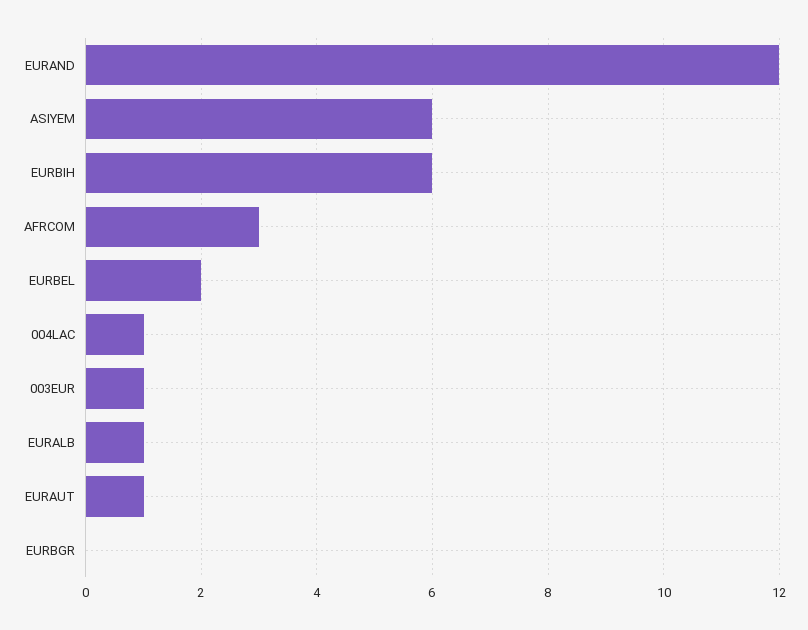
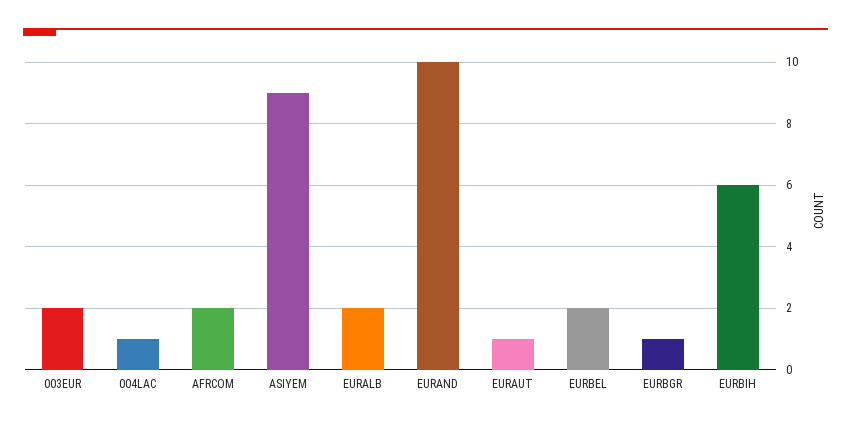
  {
-   "EURAND": 12,
+   "EURAND": 10,
-   "ASIYEM": 6,
+   "ASIYEM": 9,
    "EURBIH": 6,
-   "AFRCOM": 3,
+   "AFRCOM": 2,
    "EURBEL": 2,
    "004LAC": 1,
-   "003EUR": 1,
+   "003EUR": 2,
-   "EURALB": 1,
+   "EURALB": 2,
    "EURAUT": 1,
-   "EURBGR": 0
+   "EURBGR": 1
  }

